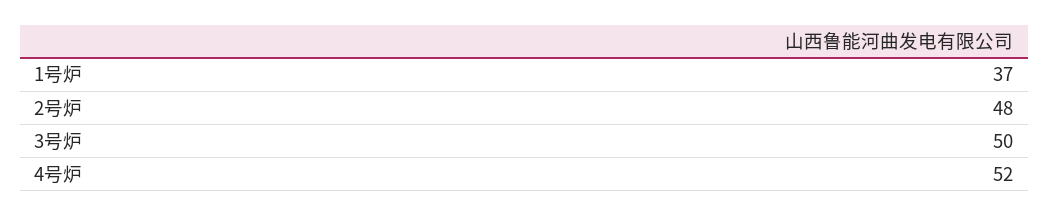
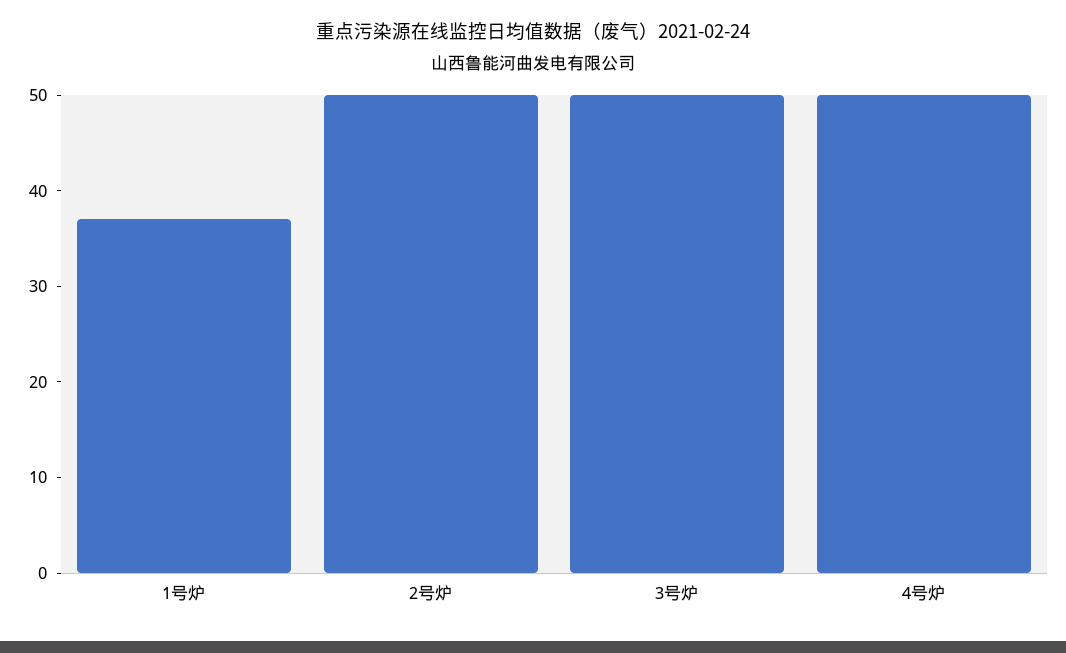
  {
    "1号炉": 37,
-   "2号炉": 48,
+   "2号炉": 50,
    "3号炉": 50,
-   "4号炉": 52
+   "4号炉": 50
  }

